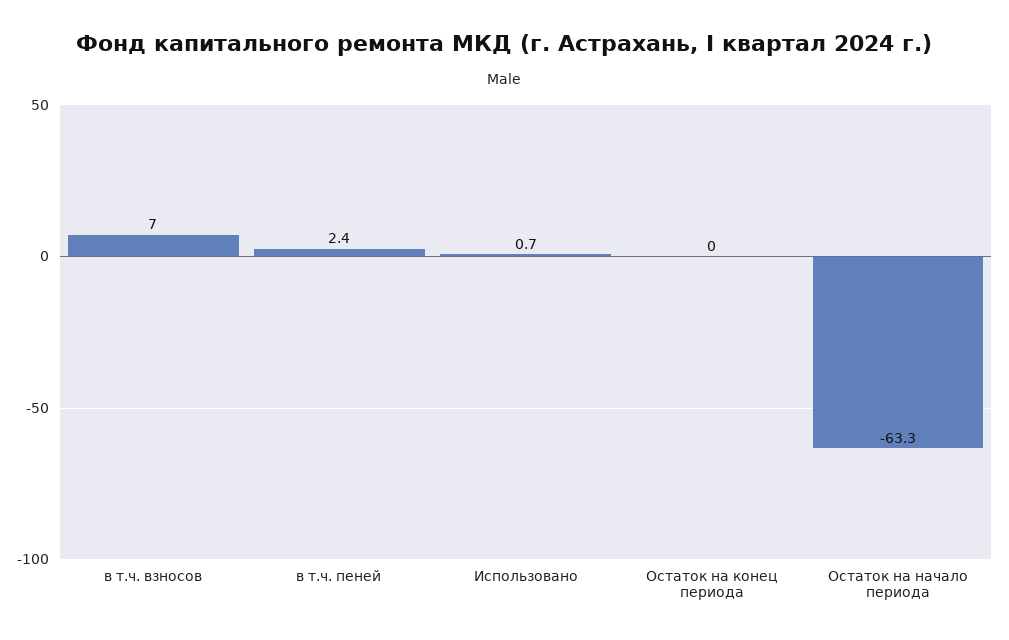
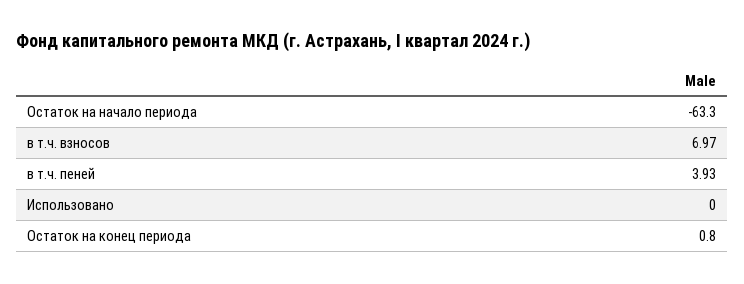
  {
    "в т.ч. взносов": 6.97,
-   "в т.ч. пеней": 2.4,
+   "в т.ч. пеней": 3.93,
-   "Использовано": 0.7,
+   "Использовано": 0,
-   "Остаток на конец периода": 0,
+   "Остаток на конец периода": 0.8,
    "Остаток на начало периода": -63.3
  }

